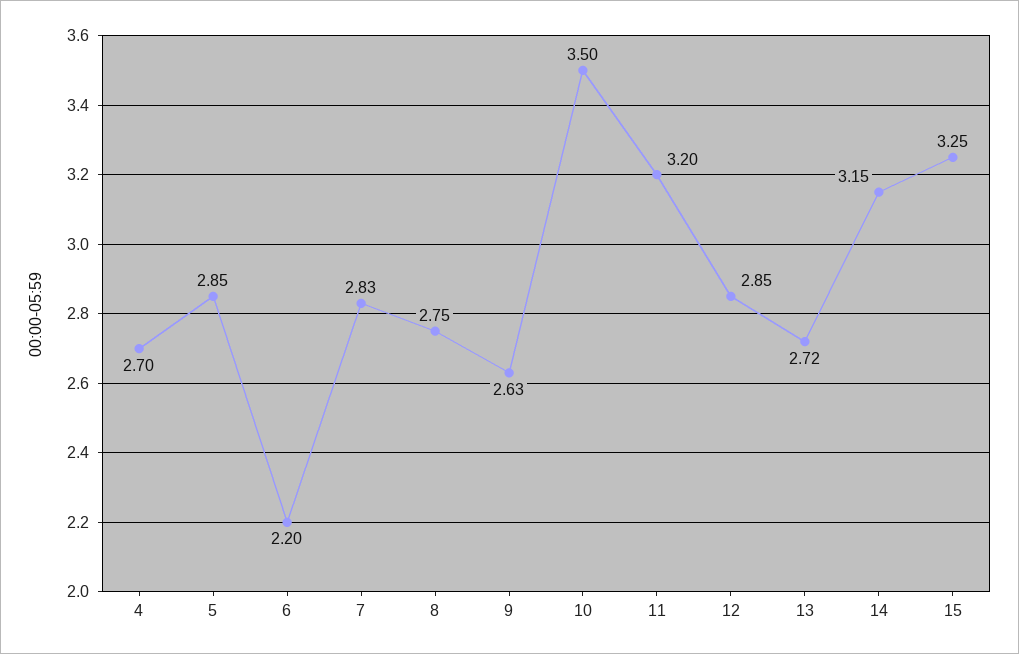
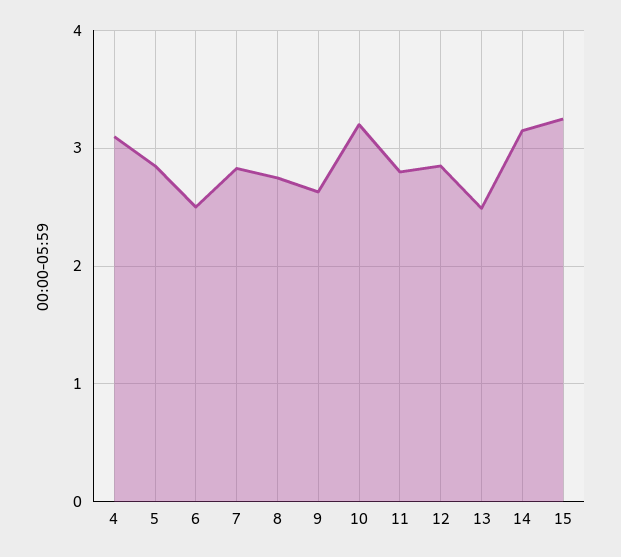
  {
-   "4": 2.7,
+   "4": 3.1,
    "5": 2.85,
-   "6": 2.2,
+   "6": 2.5,
    "7": 2.83,
    "8": 2.75,
    "9": 2.63,
-   "10": 3.5,
+   "10": 3.2,
-   "11": 3.2,
+   "11": 2.8,
    "12": 2.85,
-   "13": 2.72,
+   "13": 2.5,
    "14": 3.15,
    "15": 3.25
  }

